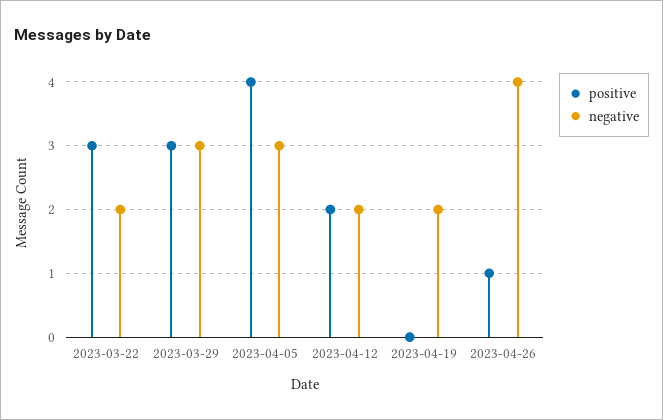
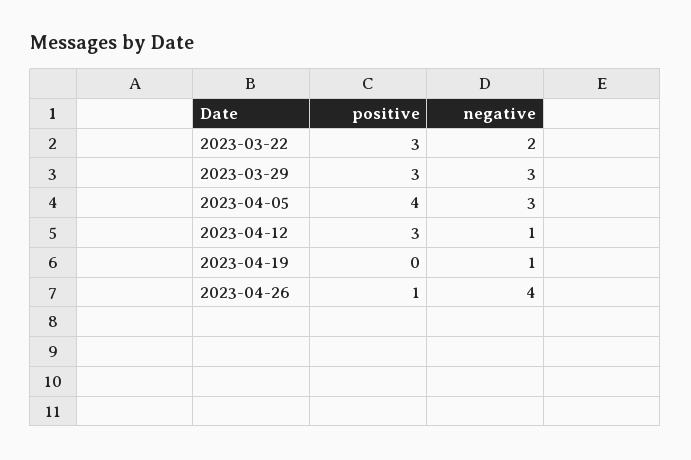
  {
    "positive": {
      "2023-03-22": 3,
      "2023-03-29": 3,
      "2023-04-05": 4,
-     "2023-04-12": 2,
+     "2023-04-12": 3,
      "2023-04-19": 0,
      "2023-04-26": 1
    },
    "negative": {
      "2023-03-22": 2,
      "2023-03-29": 3,
      "2023-04-05": 3,
-     "2023-04-12": 2,
+     "2023-04-12": 1,
-     "2023-04-19": 2,
+     "2023-04-19": 1,
      "2023-04-26": 4
    }
  }

